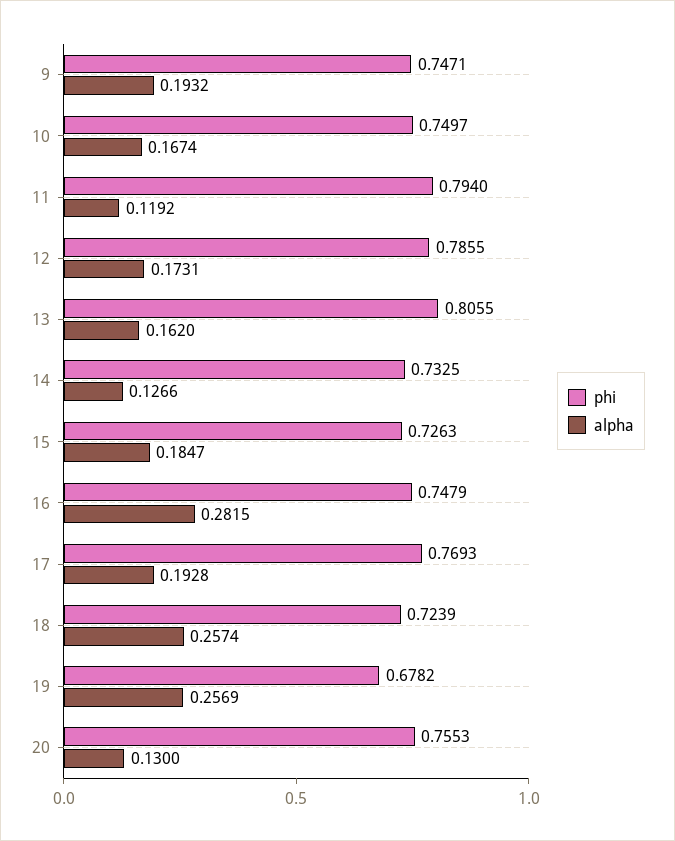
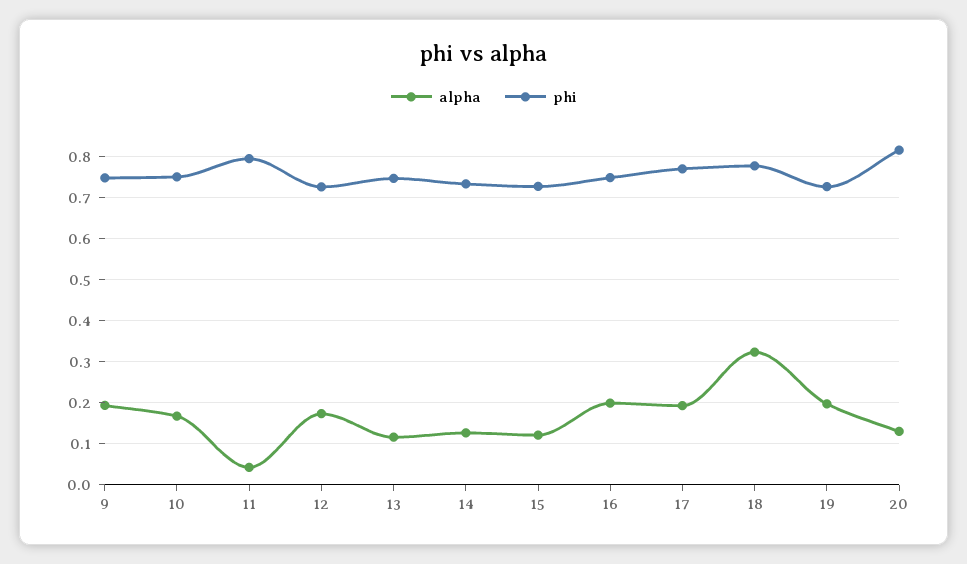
  {
    "phi": {
      "9": 0.7471,
      "10": 0.7497,
      "11": 0.794,
-     "12": 0.7855,
+     "12": 0.72,
-     "13": 0.8055,
+     "13": 0.74,
      "14": 0.7325,
      "15": 0.7263,
      "16": 0.7479,
      "17": 0.7693,
-     "18": 0.7239,
+     "18": 0.78,
-     "19": 0.6782,
+     "19": 0.72,
-     "20": 0.7553
+     "20": 0.82
    },
    "alpha": {
      "9": 0.1932,
      "10": 0.1674,
-     "11": 0.1192,
+     "11": 0.04,
      "12": 0.1731,
-     "13": 0.162,
+     "13": 0.12,
      "14": 0.1266,
-     "15": 0.1847,
+     "15": 0.12,
-     "16": 0.2815,
+     "16": 0.2,
      "17": 0.1928,
-     "18": 0.2574,
+     "18": 0.32,
-     "19": 0.2569,
+     "19": 0.2,
      "20": 0.13
    }
  }

